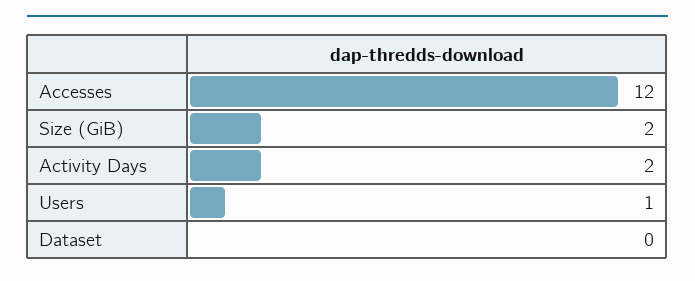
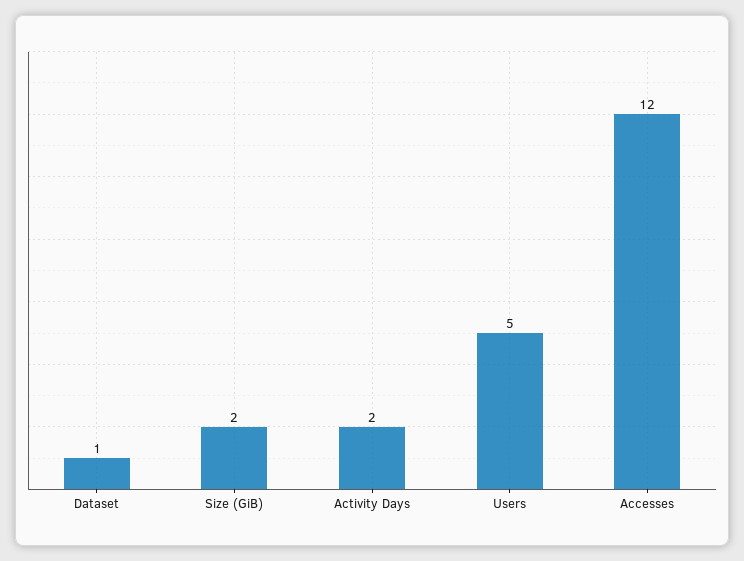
  {
    "Accesses": 12,
    "Size (GiB)": 2,
    "Activity Days": 2,
-   "Users": 1,
+   "Users": 5,
-   "Dataset": 0
+   "Dataset": 1
  }

